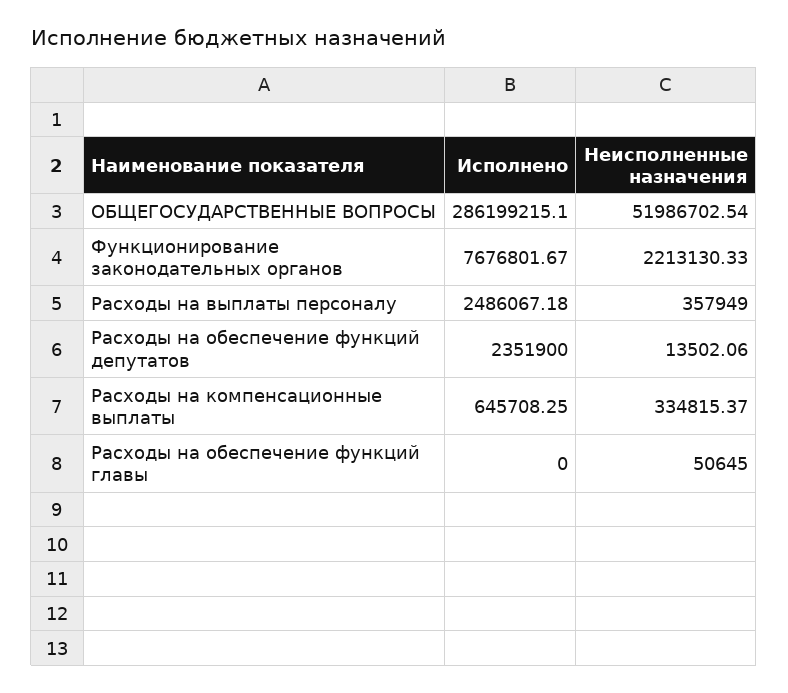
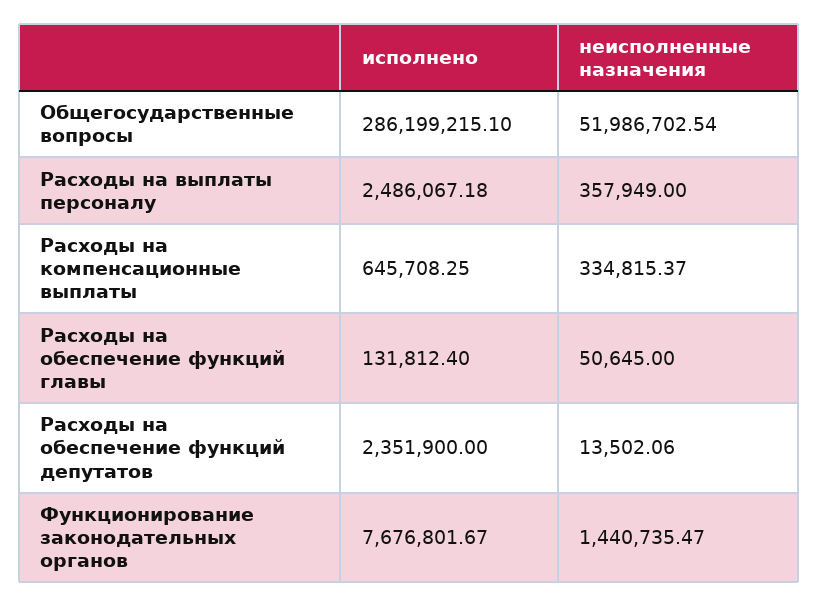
  {
    "Исполнено": {
      "ОБЩЕГОСУДАРСТВЕННЫЕ ВОПРОСЫ": 286199215.1,
      "Функционирование законодательных органов": 7676801.67,
      "Расходы на выплаты персоналу": 2486067.18,
      "Расходы на обеспечение функций депутатов": 2351900,
      "Расходы на компенсационные выплаты": 645708.25,
-     "Расходы на обеспечение функций главы": 0
+     "Расходы на обеспечение функций главы": 131812.4
    },
    "Неисполненные назначения": {
      "ОБЩЕГОСУДАРСТВЕННЫЕ ВОПРОСЫ": 51986702.54,
-     "Функционирование законодательных органов": 2213130.33,
+     "Функционирование законодательных органов": 1440735.47,
      "Расходы на выплаты персоналу": 357949,
      "Расходы на обеспечение функций депутатов": 13502.06,
      "Расходы на компенсационные выплаты": 334815.37,
      "Расходы на обеспечение функций главы": 50645
    }
  }

